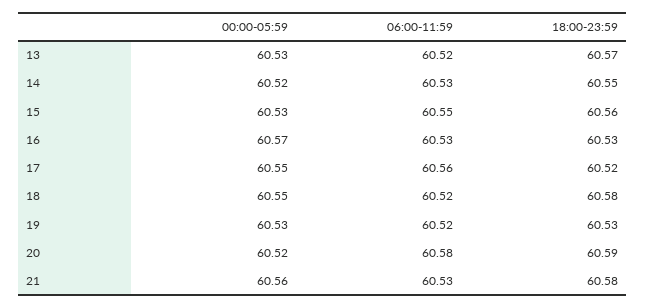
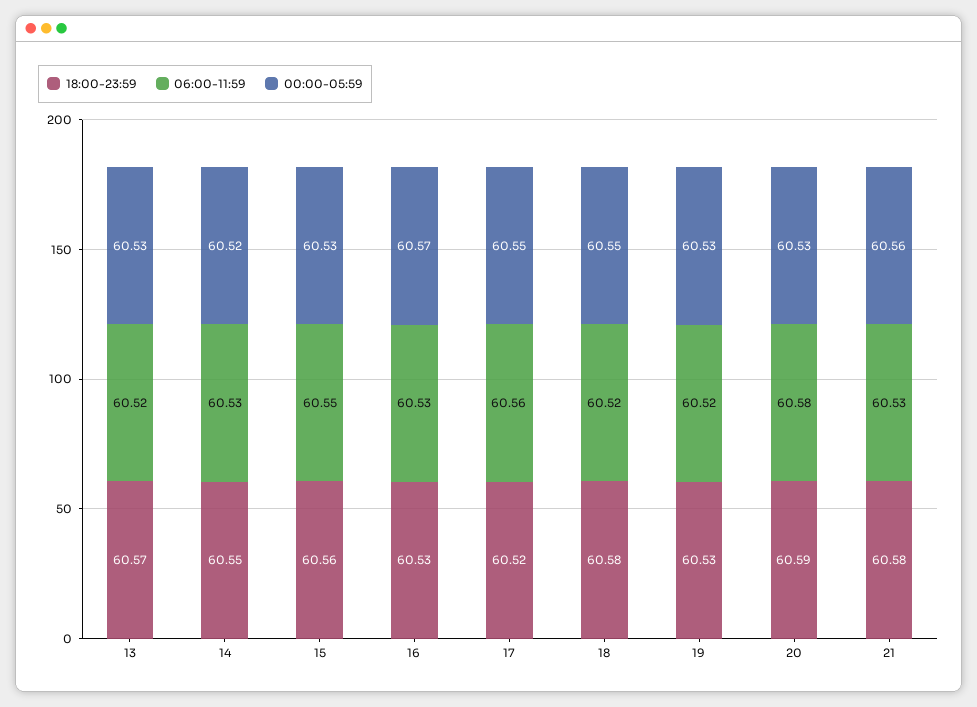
  {
    "00:00-05:59": {
      "13": 60.53,
      "14": 60.52,
      "15": 60.53,
      "16": 60.57,
      "17": 60.55,
      "18": 60.55,
      "19": 60.53,
-     "20": 60.52,
+     "20": 60.53,
      "21": 60.56
    },
    "06:00-11:59": {
      "13": 60.52,
      "14": 60.53,
      "15": 60.55,
      "16": 60.53,
      "17": 60.56,
      "18": 60.52,
      "19": 60.52,
      "20": 60.58,
      "21": 60.53
    },
    "18:00-23:59": {
      "13": 60.57,
      "14": 60.55,
      "15": 60.56,
      "16": 60.53,
      "17": 60.52,
      "18": 60.58,
      "19": 60.53,
      "20": 60.59,
      "21": 60.58
    }
  }

